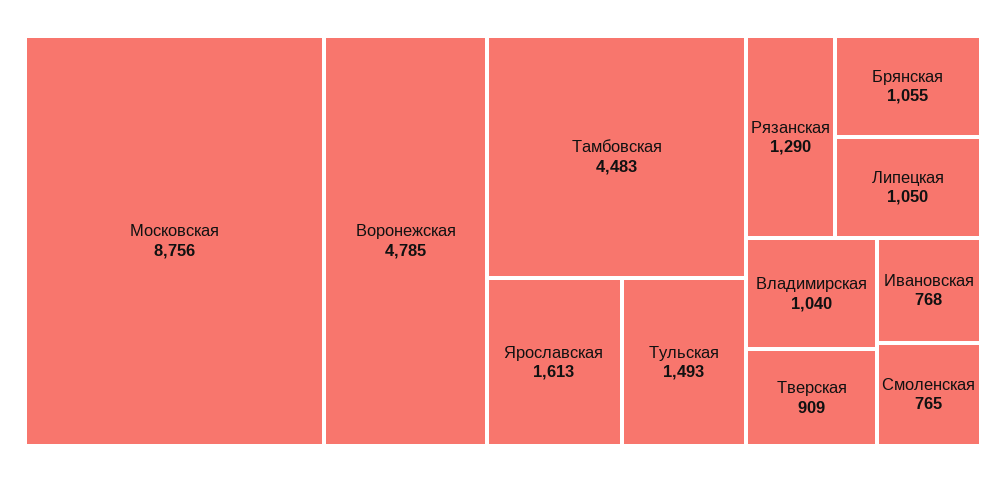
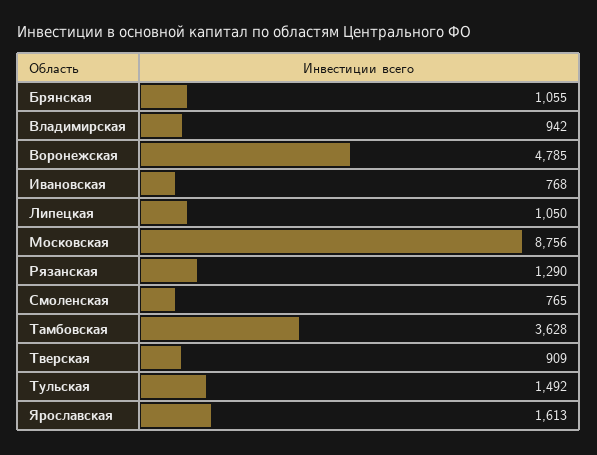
  {
    "Московская": 8756,
    "Воронежская": 4785,
-   "Тамбовская": 4483,
+   "Тамбовская": 3628,
    "Ярославская": 1613,
-   "Тульская": 1493,
+   "Тульская": 1492,
    "Рязанская": 1290,
    "Брянская": 1055,
    "Липецкая": 1050,
-   "Владимирская": 1040,
+   "Владимирская": 942,
    "Тверская": 909,
    "Ивановская": 768,
    "Смоленская": 765
  }

